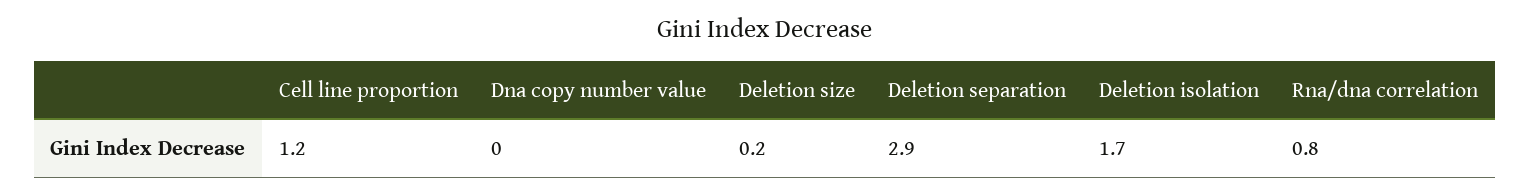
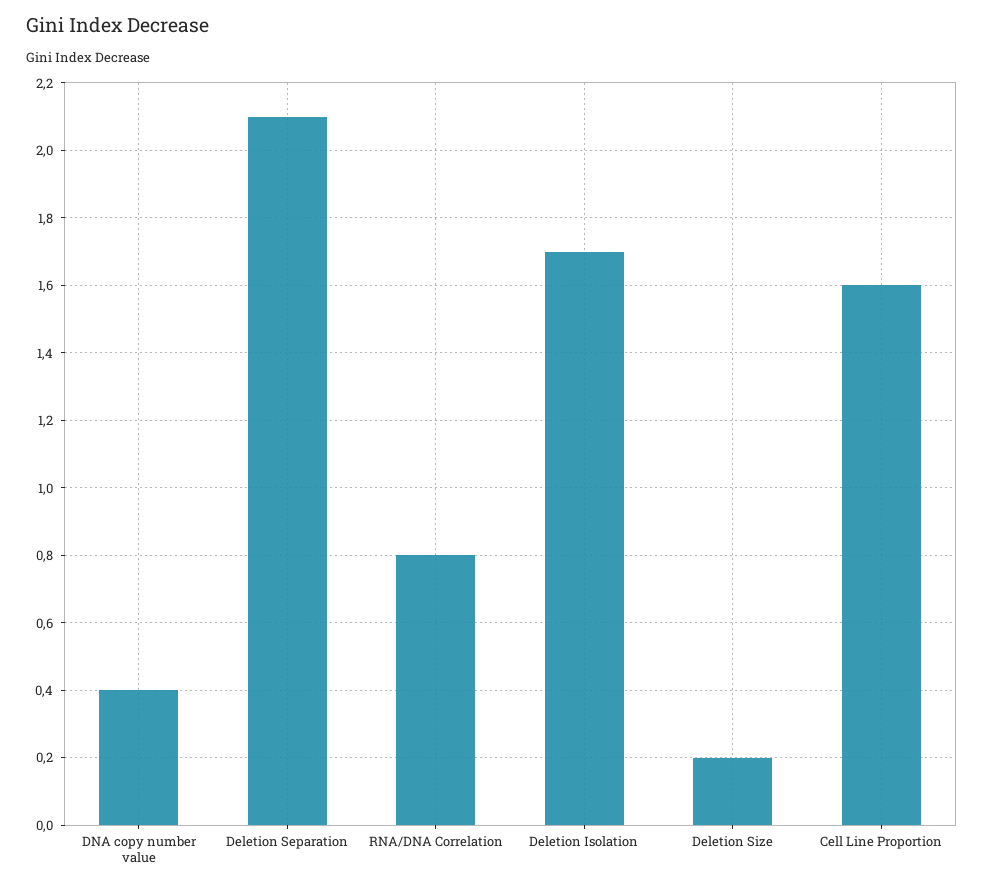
  {
-   "Cell line proportion": 1.2,
+   "Cell line proportion": 1.6,
-   "Dna copy number value": 0,
+   "Dna copy number value": 0.4,
    "Deletion size": 0.2,
-   "Deletion separation": 2.9,
+   "Deletion separation": 2.1,
    "Deletion isolation": 1.7,
    "Rna/dna correlation": 0.8
  }

